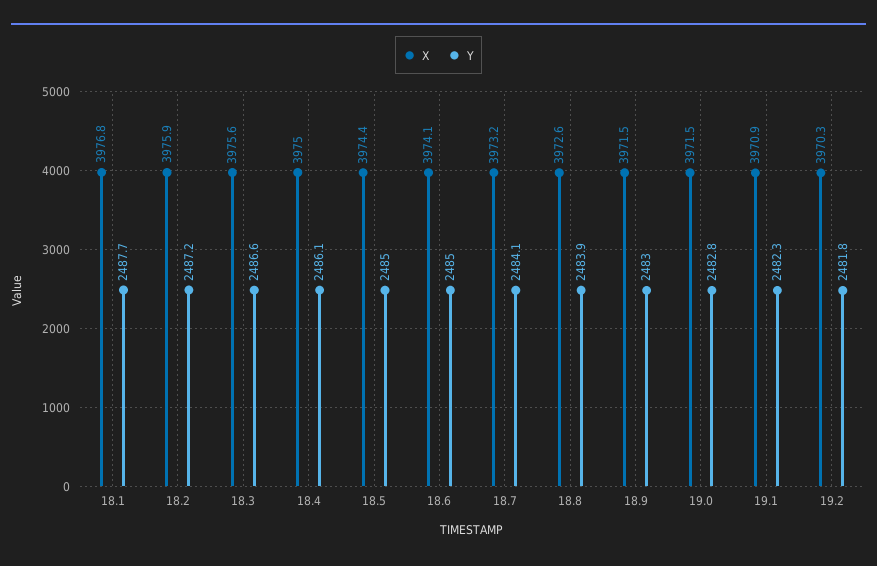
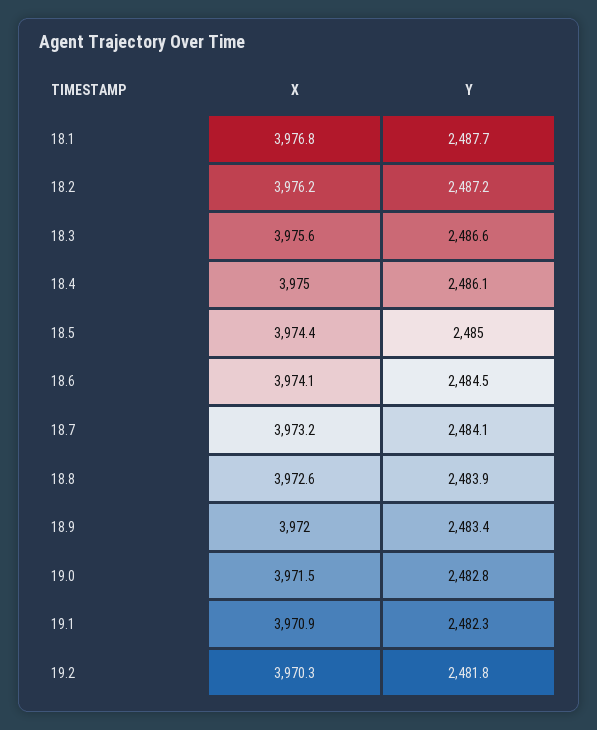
  {
    "X": {
      "18.1": 3976.8,
-     "18.2": 3975.9,
+     "18.2": 3976.2,
      "18.3": 3975.6,
      "18.4": 3975,
      "18.5": 3974.4,
      "18.6": 3974.1,
      "18.7": 3973.2,
      "18.8": 3972.6,
-     "18.9": 3971.5,
+     "18.9": 3972,
      "19.0": 3971.5,
      "19.1": 3970.9,
      "19.2": 3970.3
    },
    "Y": {
      "18.1": 2487.7,
      "18.2": 2487.2,
      "18.3": 2486.6,
      "18.4": 2486.1,
      "18.5": 2485,
-     "18.6": 2485,
+     "18.6": 2484.5,
      "18.7": 2484.1,
      "18.8": 2483.9,
-     "18.9": 2483,
+     "18.9": 2483.4,
      "19.0": 2482.8,
      "19.1": 2482.3,
      "19.2": 2481.8
    }
  }

